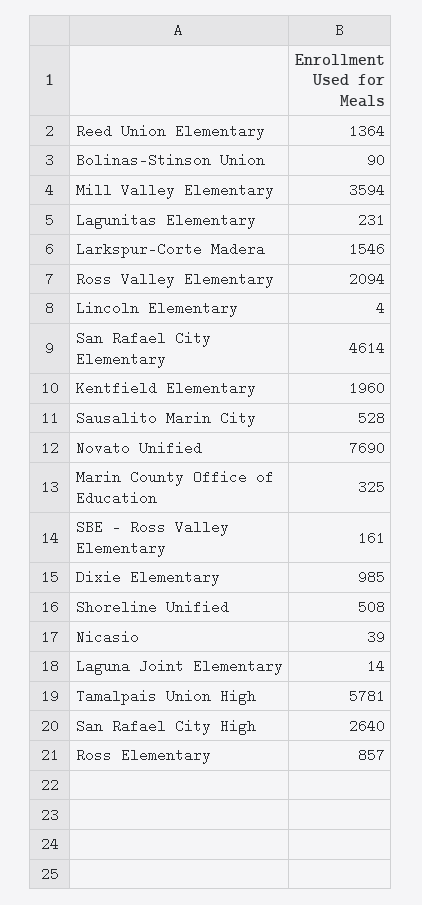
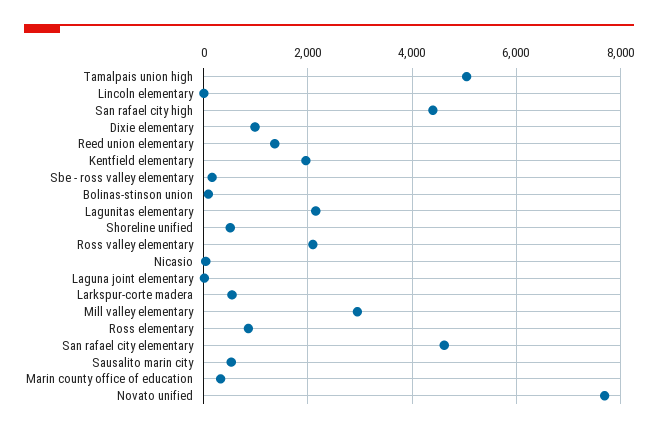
  {
    "Reed Union Elementary": 1364,
    "Bolinas-Stinson Union": 90,
-   "Mill Valley Elementary": 3594,
+   "Mill Valley Elementary": 3000,
-   "Lagunitas Elementary": 231,
+   "Lagunitas Elementary": 2200,
-   "Larkspur-Corte Madera": 1546,
+   "Larkspur-Corte Madera": 600,
    "Ross Valley Elementary": 2094,
    "Lincoln Elementary": 4,
    "San Rafael City Elementary": 4614,
    "Kentfield Elementary": 1960,
    "Sausalito Marin City": 528,
    "Novato Unified": 7690,
    "Marin County Office of Education": 325,
    "SBE - Ross Valley Elementary": 161,
    "Dixie Elementary": 985,
    "Shoreline Unified": 508,
    "Nicasio": 39,
    "Laguna Joint Elementary": 14,
-   "Tamalpais Union High": 5781,
+   "Tamalpais Union High": 5000,
-   "San Rafael City High": 2640,
+   "San Rafael City High": 4400,
    "Ross Elementary": 857
  }

